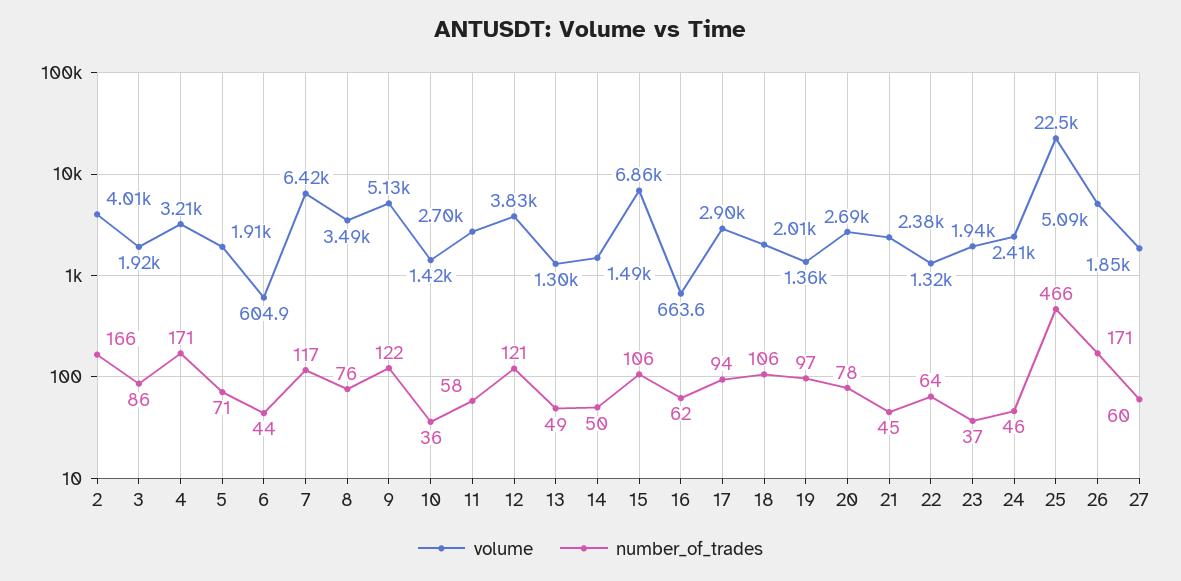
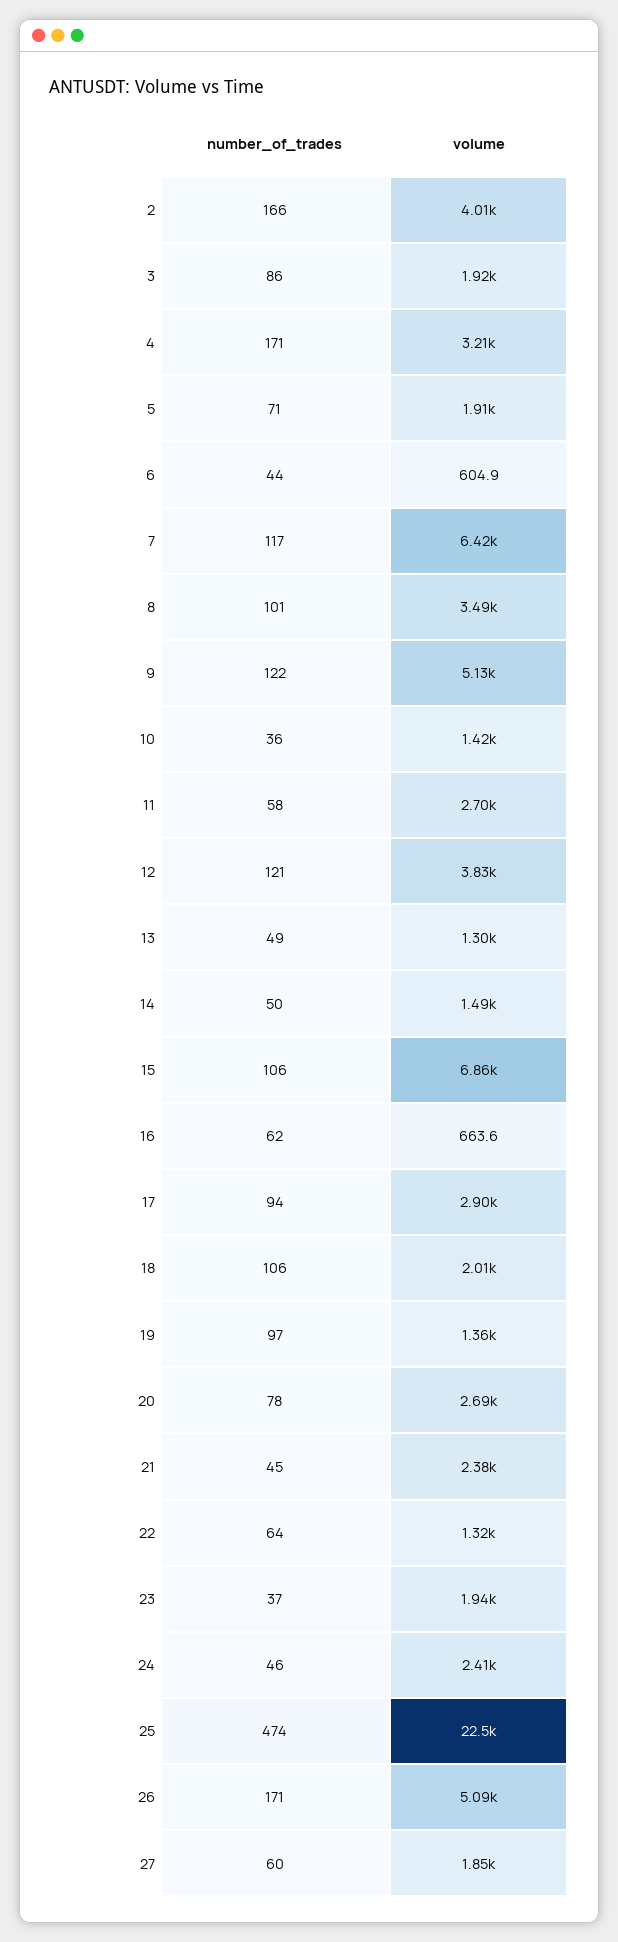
  {
    "volume": {
      "2": 4010,
      "3": 1920,
      "4": 3210,
      "5": 1910,
      "6": 604.9,
      "7": 6420,
      "8": 3490,
      "9": 5130,
      "10": 1420,
      "11": 2700,
      "12": 3830,
      "13": 1300,
      "14": 1490,
      "15": 6860,
      "16": 663.6,
      "17": 2900,
      "18": 2010,
      "19": 1360,
      "20": 2690,
      "21": 2380,
      "22": 1320,
      "23": 1940,
      "24": 2410,
      "25": 22500,
      "26": 5090,
      "27": 1850
    },
    "number_of_trades": {
      "2": 166,
      "3": 86,
      "4": 171,
      "5": 71,
      "6": 44,
      "7": 117,
-     "8": 76,
+     "8": 101,
      "9": 122,
      "10": 36,
      "11": 58,
      "12": 121,
      "13": 49,
      "14": 50,
      "15": 106,
      "16": 62,
      "17": 94,
      "18": 106,
      "19": 97,
      "20": 78,
      "21": 45,
      "22": 64,
      "23": 37,
      "24": 46,
-     "25": 466,
+     "25": 474,
      "26": 171,
      "27": 60
    }
  }

